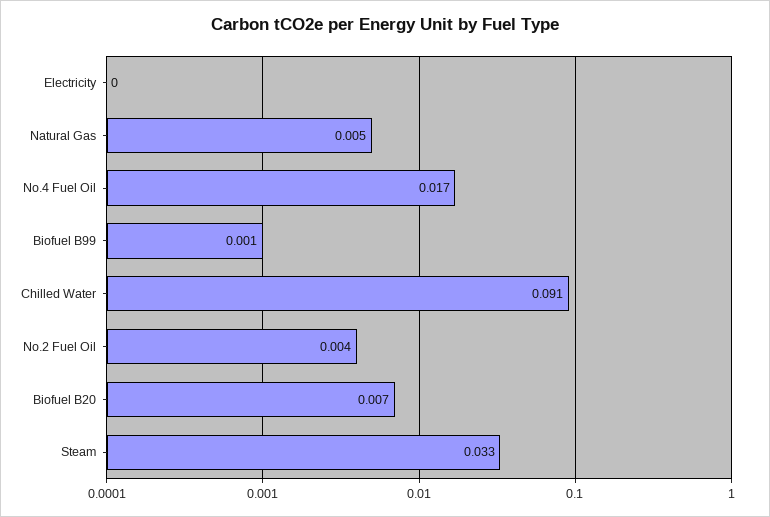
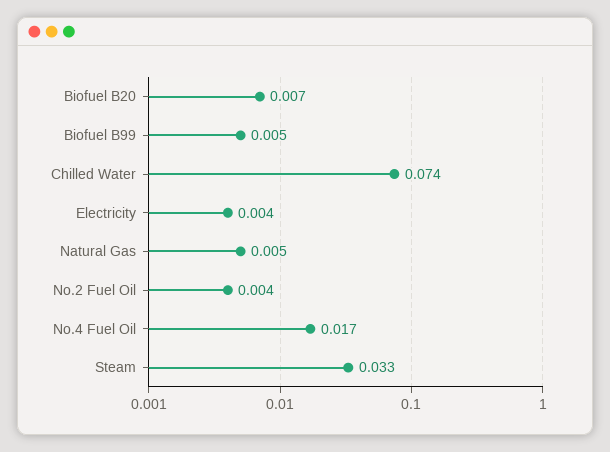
  {
-   "Electricity": 0,
+   "Electricity": 0.004,
    "Natural Gas": 0.005,
    "No.4 Fuel Oil": 0.017,
-   "Biofuel B99": 0.001,
+   "Biofuel B99": 0.005,
-   "Chilled Water": 0.091,
+   "Chilled Water": 0.074,
    "No.2 Fuel Oil": 0.004,
    "Biofuel B20": 0.007,
    "Steam": 0.033
  }

